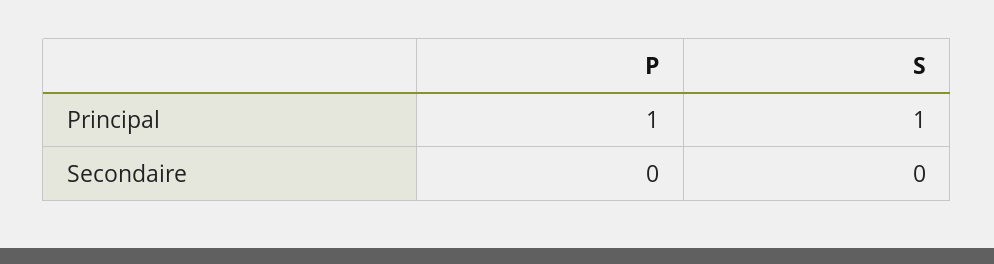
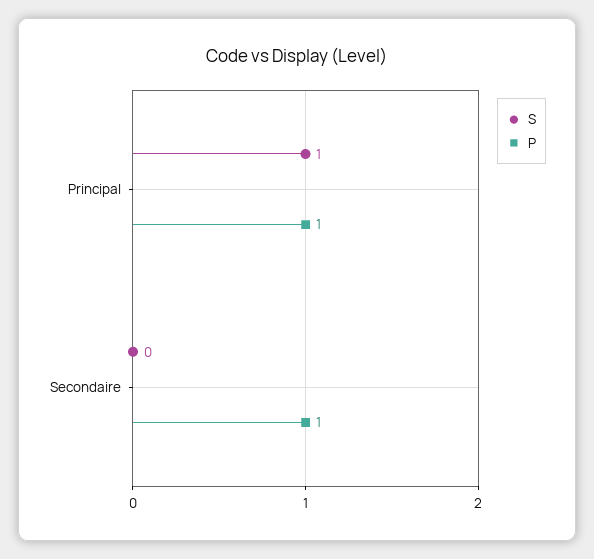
  {
    "P": {
      "Principal": 1,
-     "Secondaire": 0
+     "Secondaire": 1
    },
    "S": {
      "Principal": 1,
      "Secondaire": 0
    }
  }

